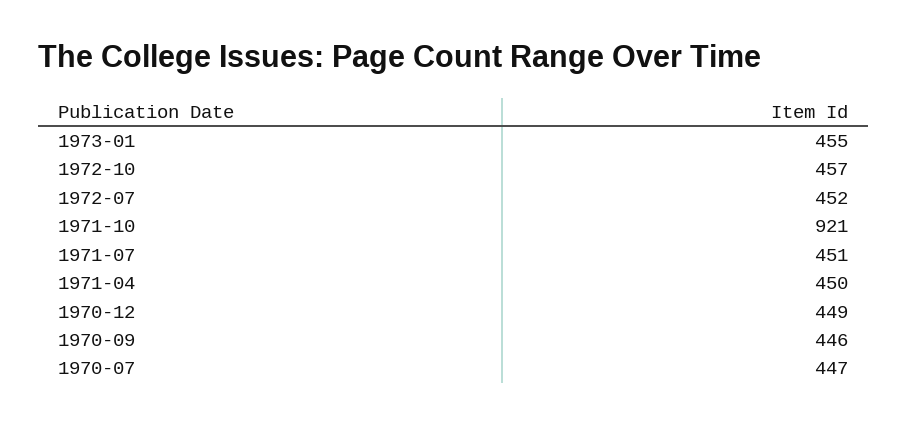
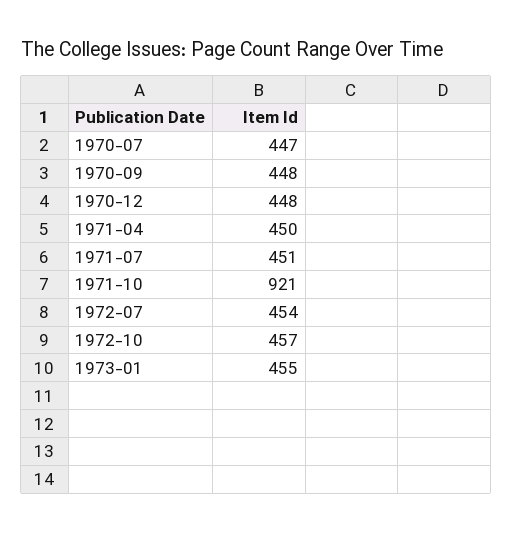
  {
    "1973-01": 455,
    "1972-10": 457,
-   "1972-07": 452,
+   "1972-07": 454,
    "1971-10": 921,
    "1971-07": 451,
    "1971-04": 450,
-   "1970-12": 449,
+   "1970-12": 448,
-   "1970-09": 446,
+   "1970-09": 448,
    "1970-07": 447
  }

